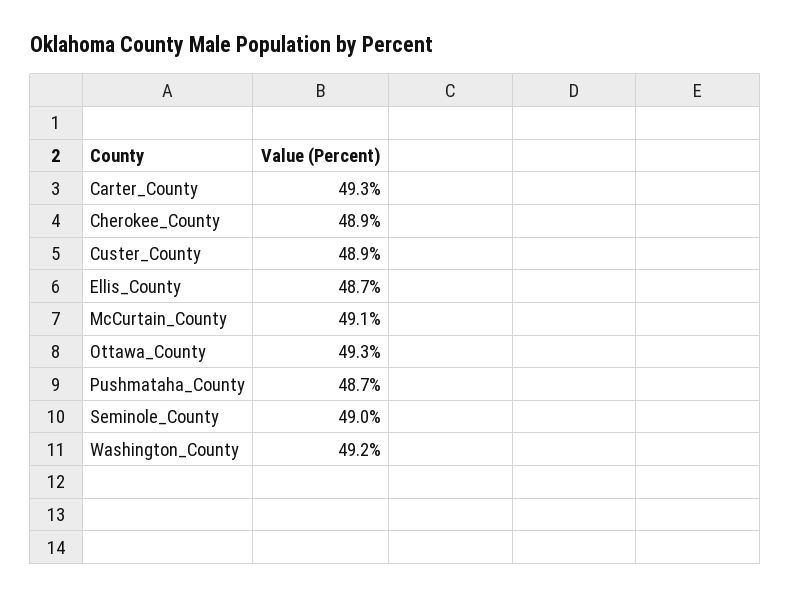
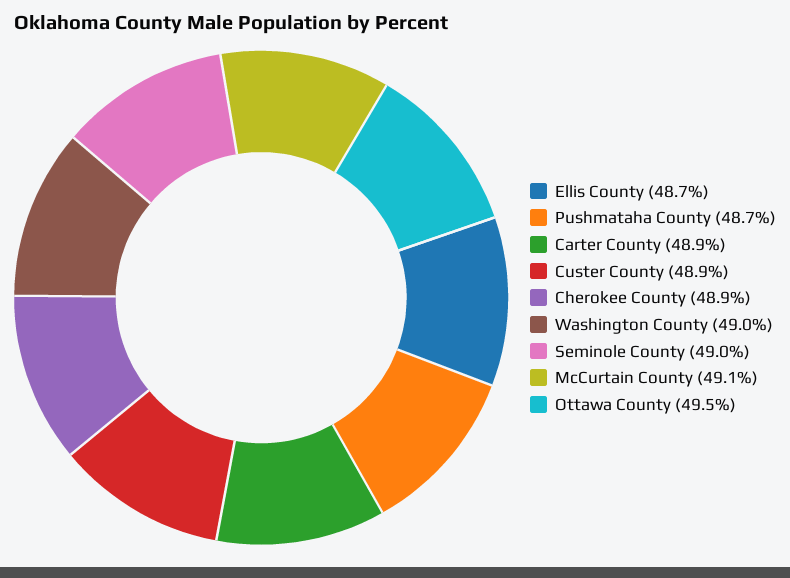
  {
-   "Carter_County": 49.3,
+   "Carter_County": 48.9,
    "Cherokee_County": 48.9,
    "Custer_County": 48.9,
    "Ellis_County": 48.7,
    "McCurtain_County": 49.1,
-   "Ottawa_County": 49.3,
+   "Ottawa_County": 49.5,
    "Pushmataha_County": 48.7,
    "Seminole_County": 49,
-   "Washington_County": 49.2
+   "Washington_County": 49
  }

